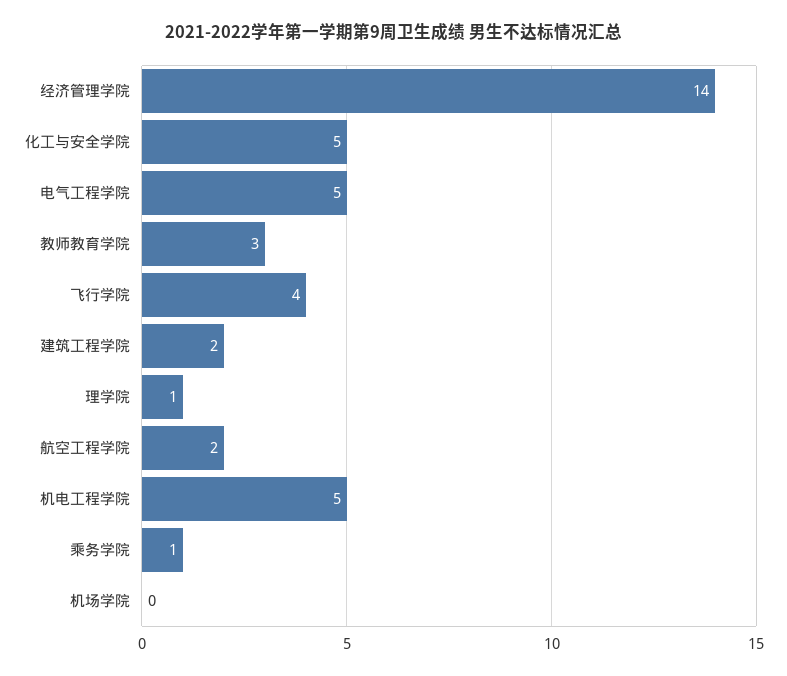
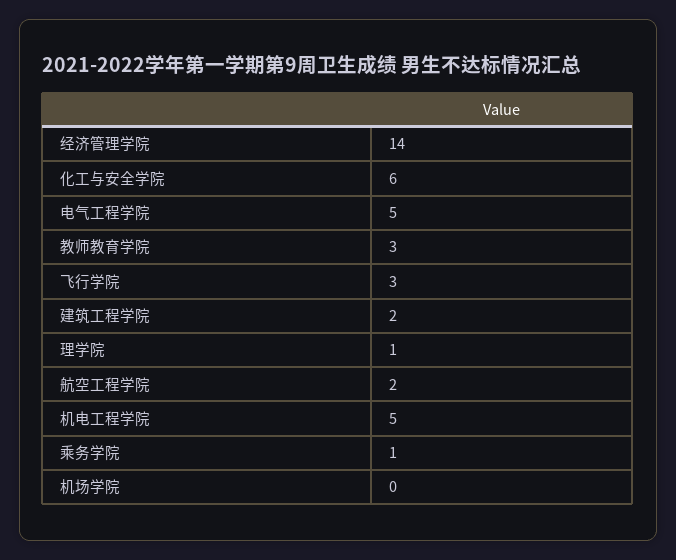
  {
    "经济管理学院": 14,
-   "化工与安全学院": 5,
+   "化工与安全学院": 6,
    "电气工程学院": 5,
    "教师教育学院": 3,
-   "飞行学院": 4,
+   "飞行学院": 3,
    "建筑工程学院": 2,
    "理学院": 1,
    "航空工程学院": 2,
    "机电工程学院": 5,
    "乘务学院": 1,
    "机场学院": 0
  }

